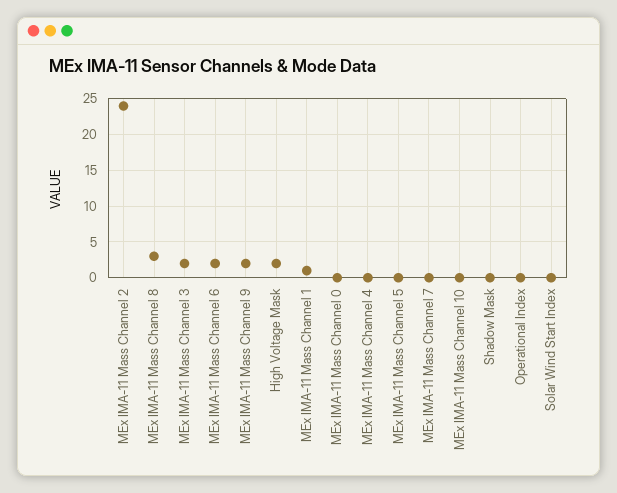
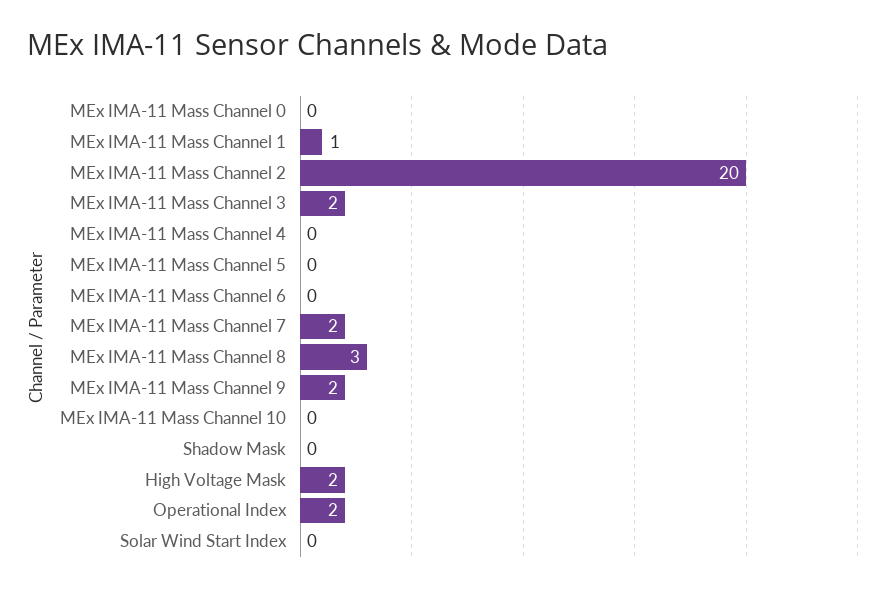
  {
-   "MEx IMA-11 Mass Channel 2": 24,
+   "MEx IMA-11 Mass Channel 2": 20,
    "MEx IMA-11 Mass Channel 8": 3,
    "MEx IMA-11 Mass Channel 3": 2,
-   "MEx IMA-11 Mass Channel 6": 2,
+   "MEx IMA-11 Mass Channel 6": 0,
    "MEx IMA-11 Mass Channel 9": 2,
    "High Voltage Mask": 2,
    "MEx IMA-11 Mass Channel 1": 1,
    "MEx IMA-11 Mass Channel 0": 0,
    "MEx IMA-11 Mass Channel 4": 0,
    "MEx IMA-11 Mass Channel 5": 0,
-   "MEx IMA-11 Mass Channel 7": 0,
+   "MEx IMA-11 Mass Channel 7": 2,
    "MEx IMA-11 Mass Channel 10": 0,
    "Shadow Mask": 0,
-   "Operational Index": 0,
+   "Operational Index": 2,
    "Solar Wind Start Index": 0
  }

